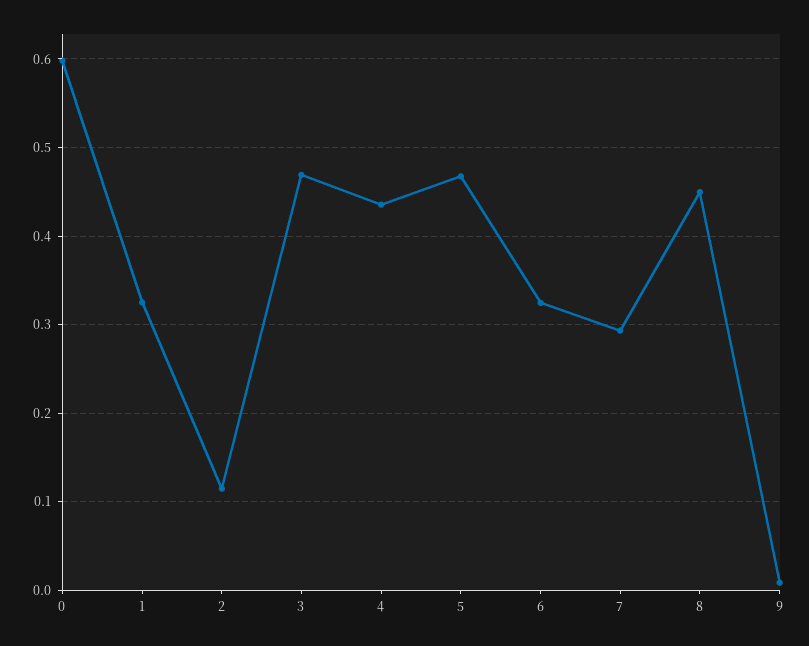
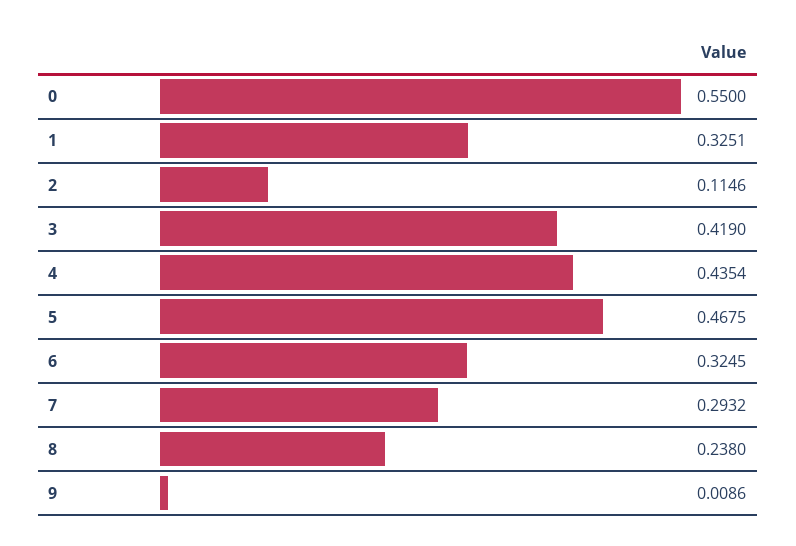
  {
-   "0": 0.6,
+   "0": 0.55,
    "1": 0.3251,
    "2": 0.1146,
-   "3": 0.47,
+   "3": 0.419,
    "4": 0.4354,
    "5": 0.4675,
    "6": 0.3245,
    "7": 0.2932,
-   "8": 0.45,
+   "8": 0.238,
    "9": 0.0086
  }

